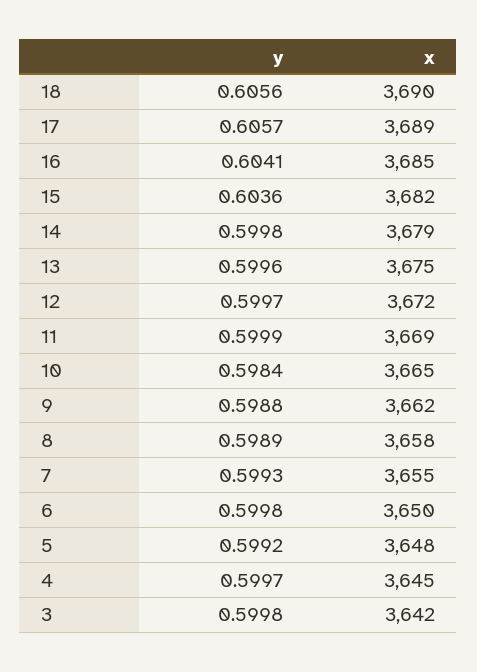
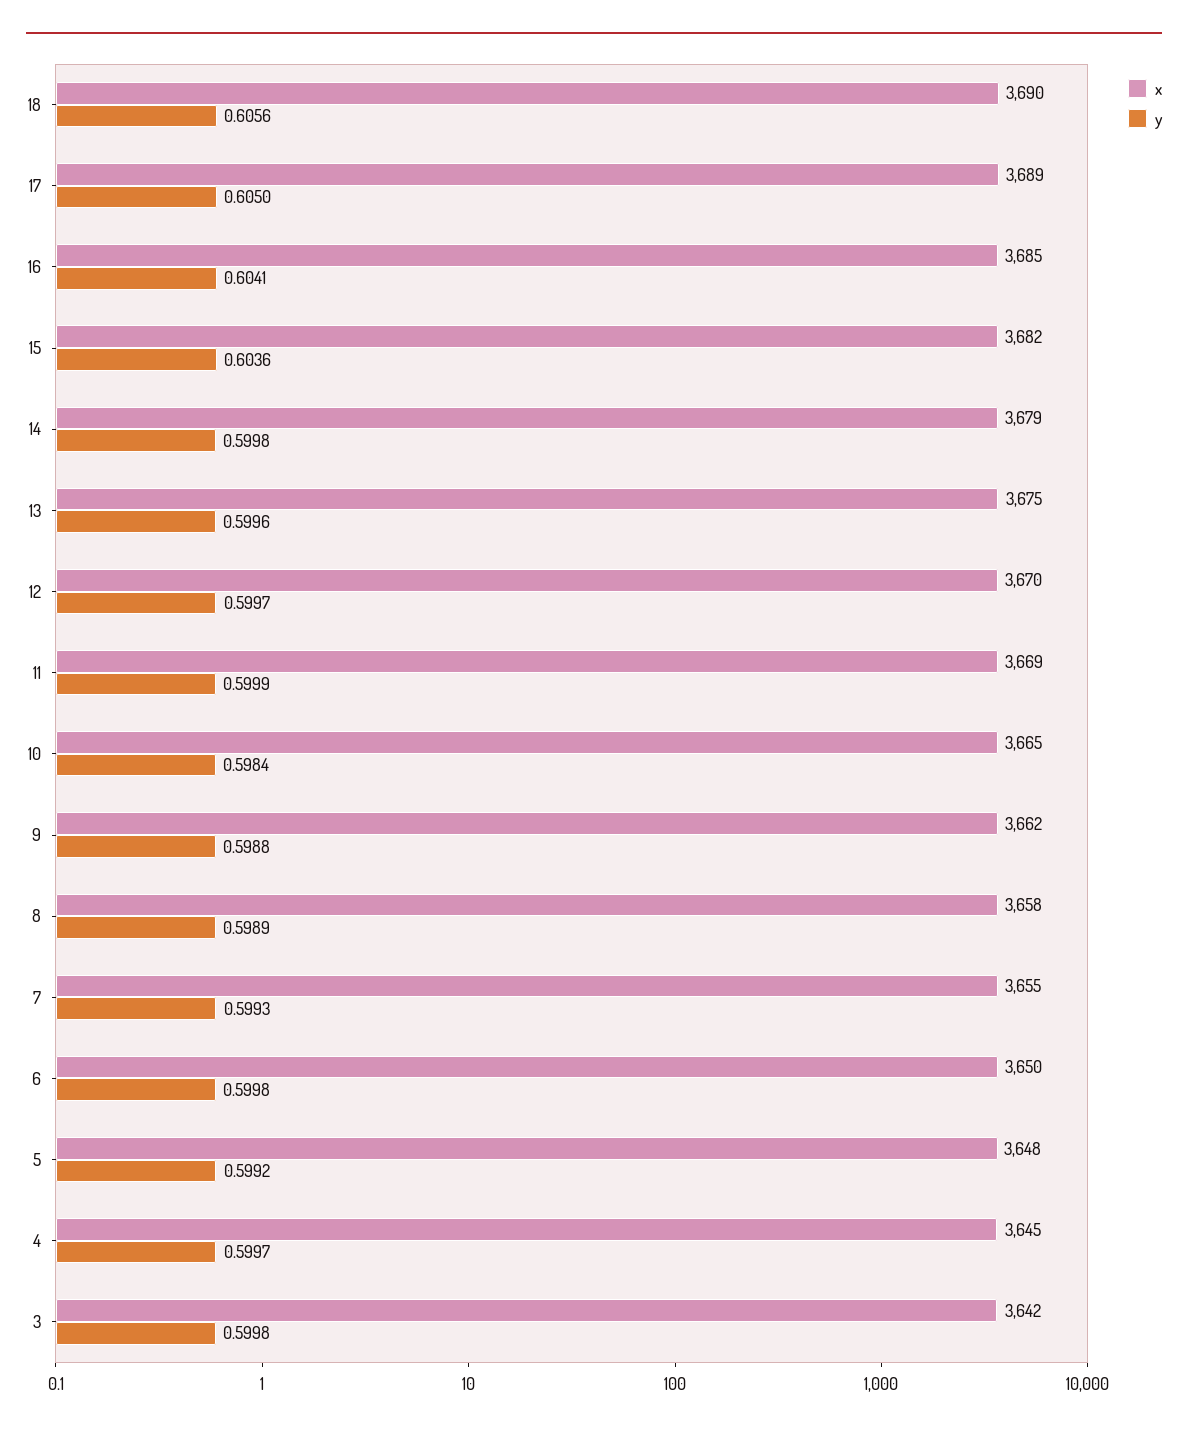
  {
    "y": {
      "18": 0.6056,
-     "17": 0.6057,
+     "17": 0.605,
      "16": 0.6041,
      "15": 0.6036,
      "14": 0.5998,
      "13": 0.5996,
      "12": 0.5997,
      "11": 0.5999,
      "10": 0.5984,
      "9": 0.5988,
      "8": 0.5989,
      "7": 0.5993,
      "6": 0.5998,
      "5": 0.5992,
      "4": 0.5997,
      "3": 0.5998
    },
    "x": {
      "18": 3690,
      "17": 3689,
      "16": 3685,
      "15": 3682,
      "14": 3679,
      "13": 3675,
-     "12": 3672,
+     "12": 3670,
      "11": 3669,
      "10": 3665,
      "9": 3662,
      "8": 3658,
      "7": 3655,
      "6": 3650,
      "5": 3648,
      "4": 3645,
      "3": 3642
    }
  }

